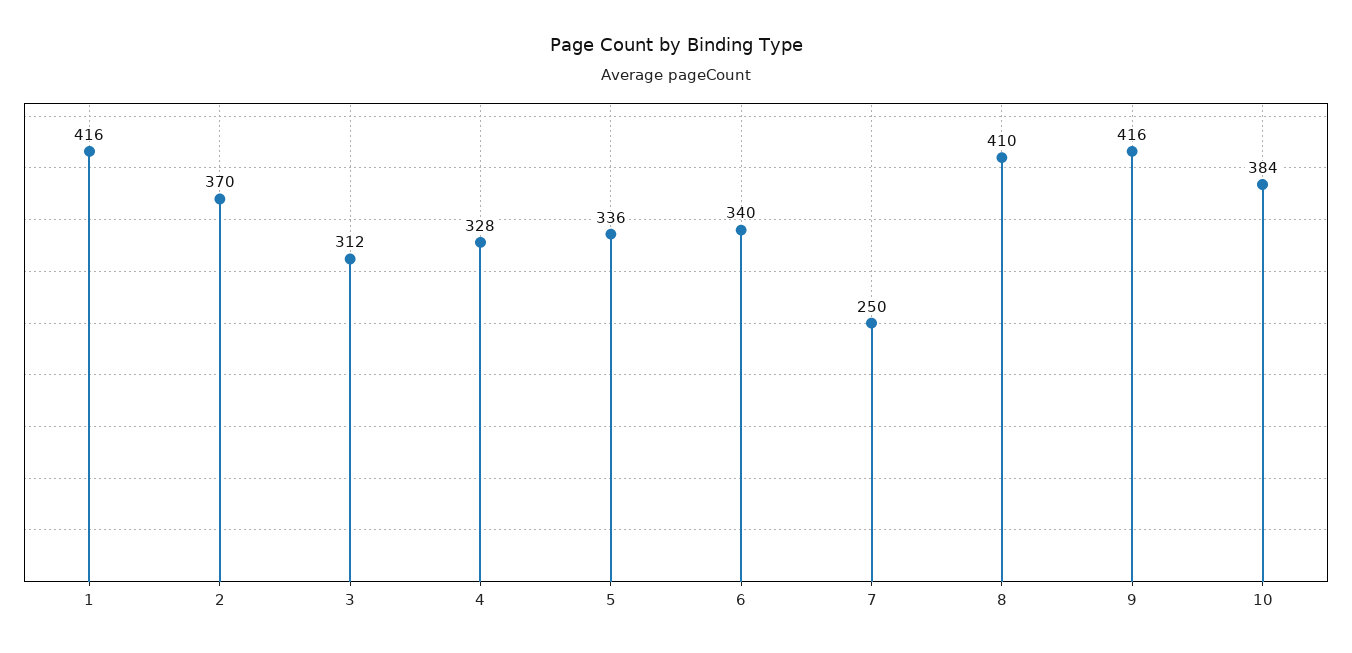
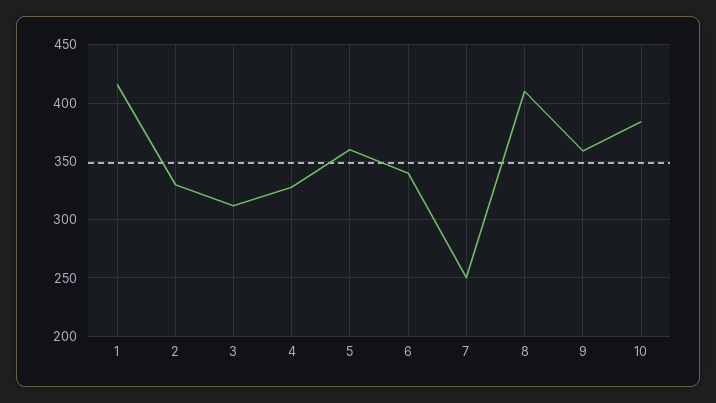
  {
    "1": 416,
-   "2": 370,
+   "2": 330,
    "3": 312,
    "4": 328,
-   "5": 336,
+   "5": 360,
    "6": 340,
    "7": 250,
    "8": 410,
-   "9": 416,
+   "9": 360,
    "10": 384
  }

